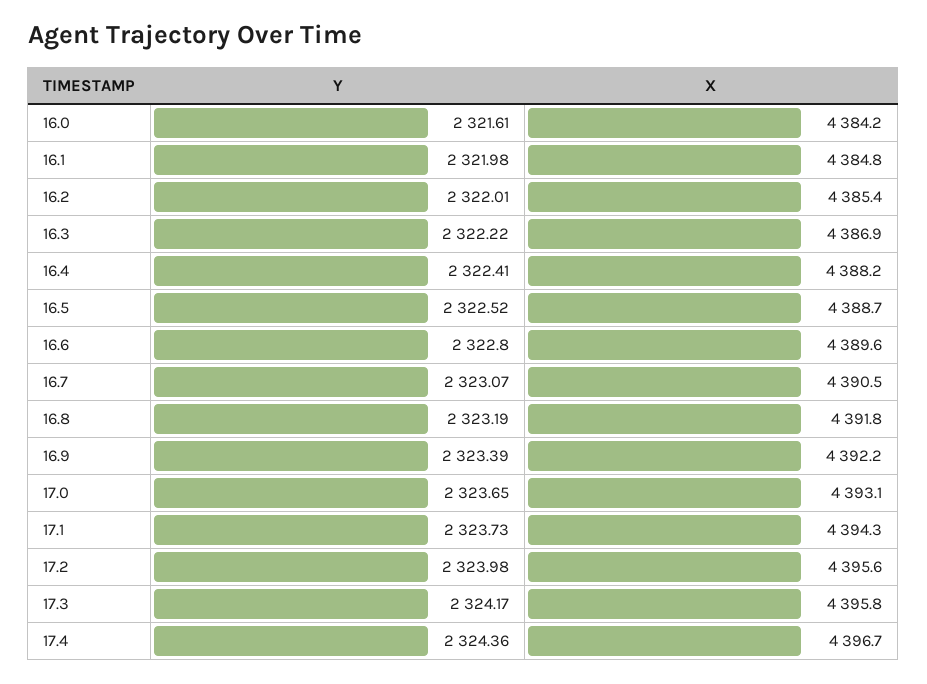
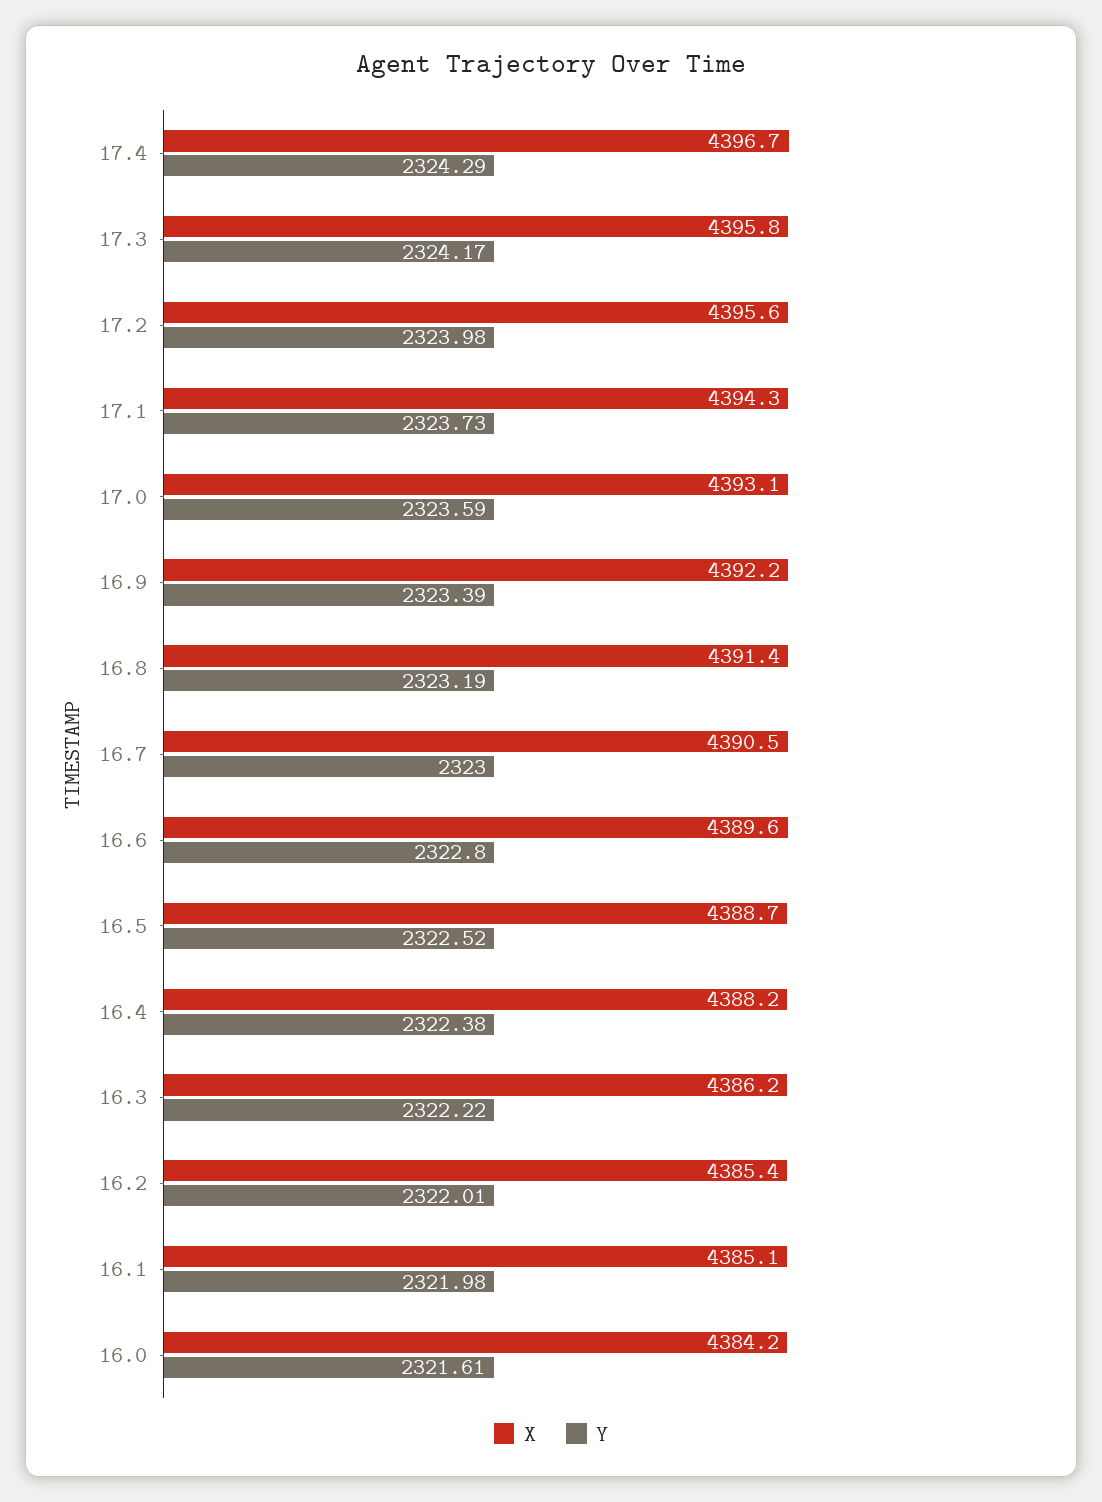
  {
    "Y": {
      "16.0": 2321.61,
      "16.1": 2321.98,
      "16.2": 2322.01,
      "16.3": 2322.22,
-     "16.4": 2322.41,
+     "16.4": 2322.38,
      "16.5": 2322.52,
      "16.6": 2322.8,
-     "16.7": 2323.07,
+     "16.7": 2323,
      "16.8": 2323.19,
      "16.9": 2323.39,
-     "17.0": 2323.65,
+     "17.0": 2323.59,
      "17.1": 2323.73,
      "17.2": 2323.98,
      "17.3": 2324.17,
-     "17.4": 2324.36
+     "17.4": 2324.29
    },
    "X": {
      "16.0": 4384.2,
-     "16.1": 4384.8,
+     "16.1": 4385.1,
      "16.2": 4385.4,
-     "16.3": 4386.9,
+     "16.3": 4386.2,
      "16.4": 4388.2,
      "16.5": 4388.7,
      "16.6": 4389.6,
      "16.7": 4390.5,
-     "16.8": 4391.8,
+     "16.8": 4391.4,
      "16.9": 4392.2,
      "17.0": 4393.1,
      "17.1": 4394.3,
      "17.2": 4395.6,
      "17.3": 4395.8,
      "17.4": 4396.7
    }
  }

